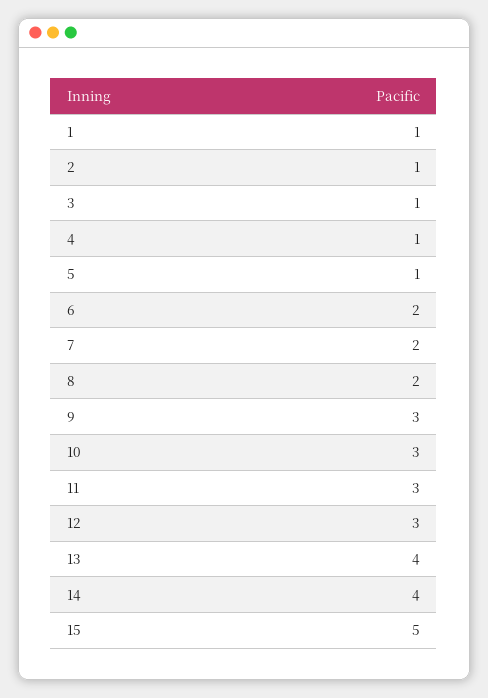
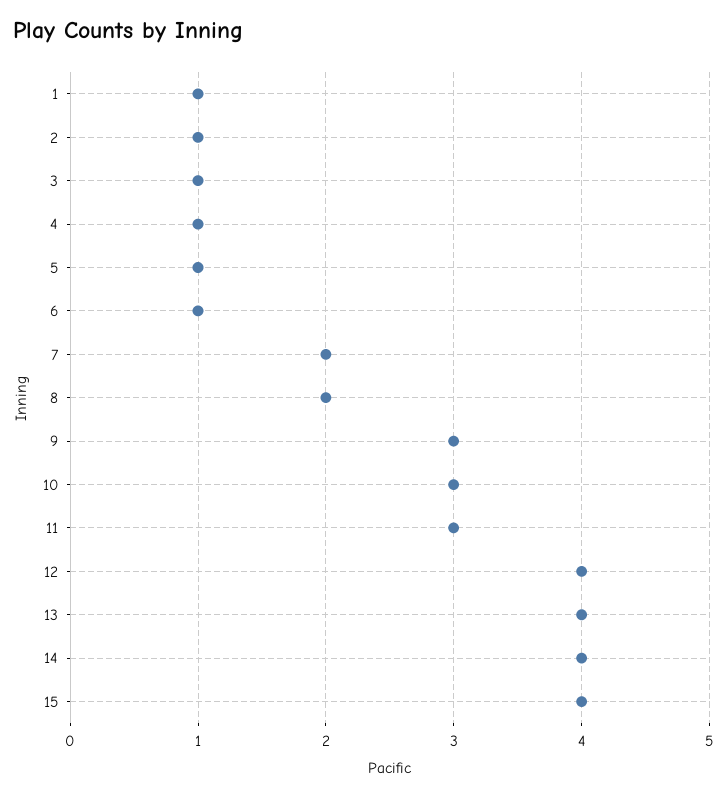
  {
    "1": 1,
    "2": 1,
    "3": 1,
    "4": 1,
    "5": 1,
-   "6": 2,
+   "6": 1,
    "7": 2,
    "8": 2,
    "9": 3,
    "10": 3,
    "11": 3,
-   "12": 3,
+   "12": 4,
    "13": 4,
    "14": 4,
-   "15": 5
+   "15": 4
  }

